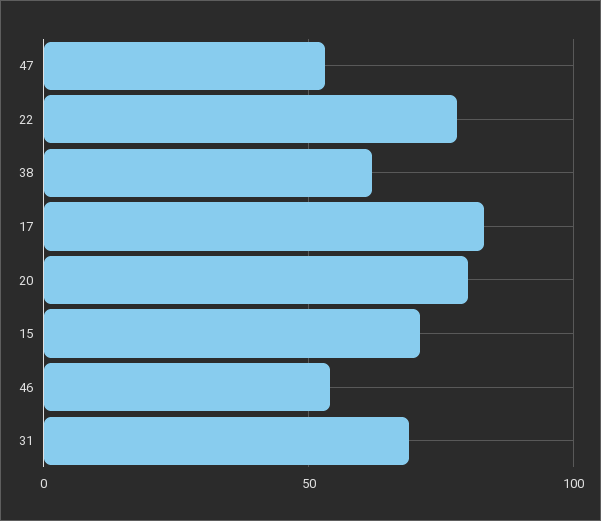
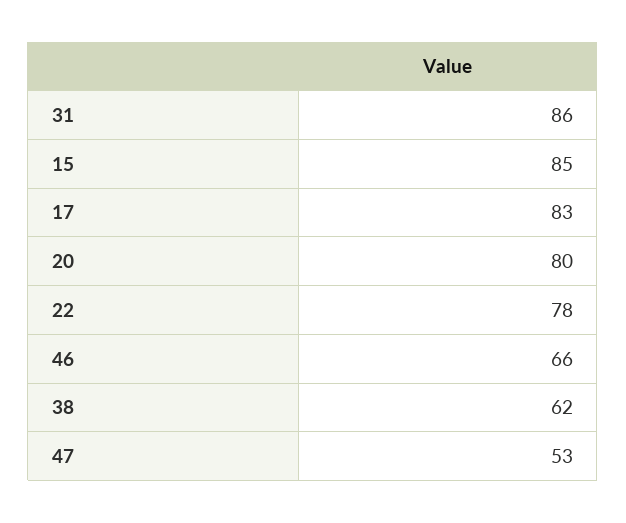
  {
    "47": 53,
    "22": 78,
    "38": 62,
    "17": 83,
    "20": 80,
-   "15": 70,
+   "15": 85,
-   "46": 55,
+   "46": 66,
-   "31": 70
+   "31": 86
  }

